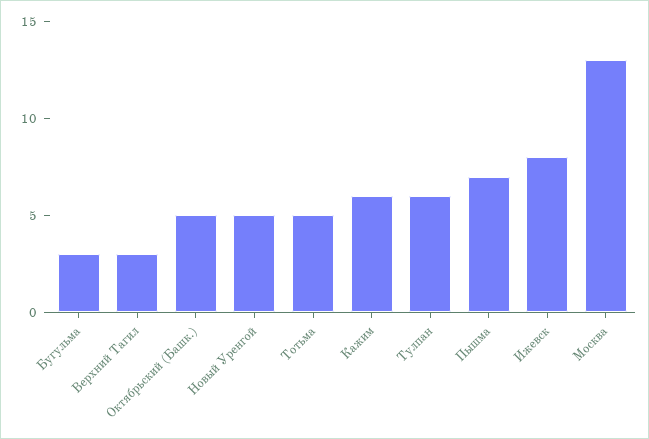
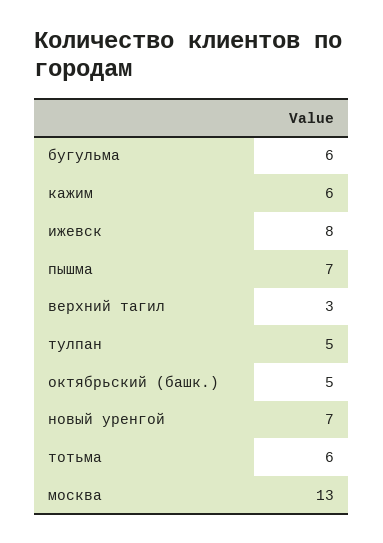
  {
-   "Бугульма": 3,
+   "Бугульма": 6,
    "Верхний Тагил": 3,
    "Октябрьский (Башк.)": 5,
-   "Новый Уренгой": 5,
+   "Новый Уренгой": 7,
-   "Тотьма": 5,
+   "Тотьма": 6,
    "Кажим": 6,
-   "Тулпан": 6,
+   "Тулпан": 5,
    "Пышма": 7,
    "Ижевск": 8,
    "Москва": 13
  }

